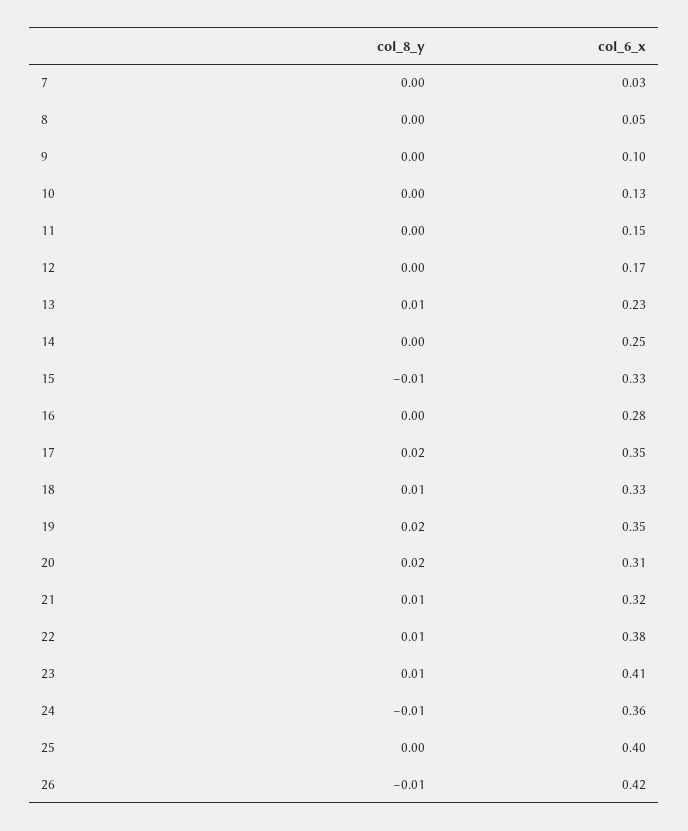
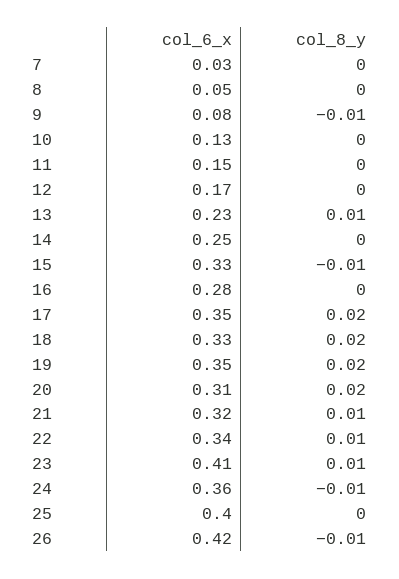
  {
    "col_8_y": {
      "7": 0,
      "8": 0,
-     "9": 0,
+     "9": -0.01,
      "10": 0,
      "11": 0,
      "12": 0,
      "13": 0.01,
      "14": 0,
      "15": -0.01,
      "16": 0,
      "17": 0.02,
-     "18": 0.01,
+     "18": 0.02,
      "19": 0.02,
      "20": 0.02,
      "21": 0.01,
      "22": 0.01,
      "23": 0.01,
      "24": -0.01,
      "25": 0,
      "26": -0.01
    },
    "col_6_x": {
      "7": 0.03,
      "8": 0.05,
-     "9": 0.1,
+     "9": 0.08,
      "10": 0.13,
      "11": 0.15,
      "12": 0.17,
      "13": 0.23,
      "14": 0.25,
      "15": 0.33,
      "16": 0.28,
      "17": 0.35,
      "18": 0.33,
      "19": 0.35,
      "20": 0.31,
      "21": 0.32,
-     "22": 0.38,
+     "22": 0.34,
      "23": 0.41,
      "24": 0.36,
      "25": 0.4,
      "26": 0.42
    }
  }

